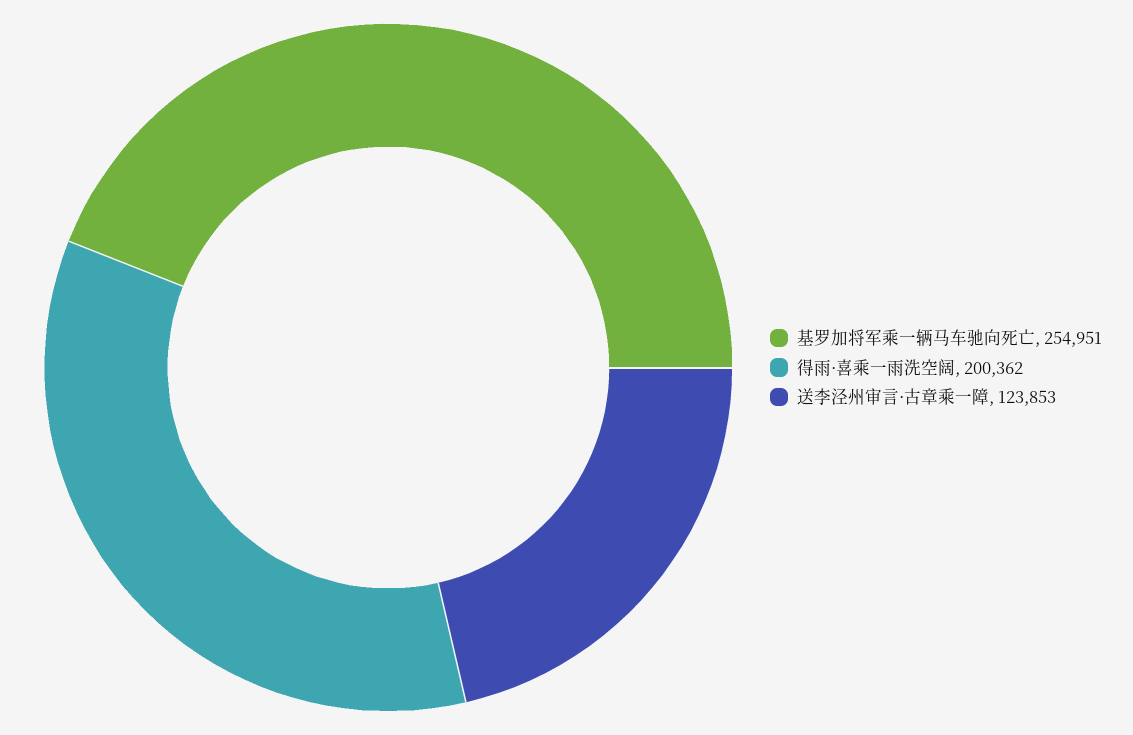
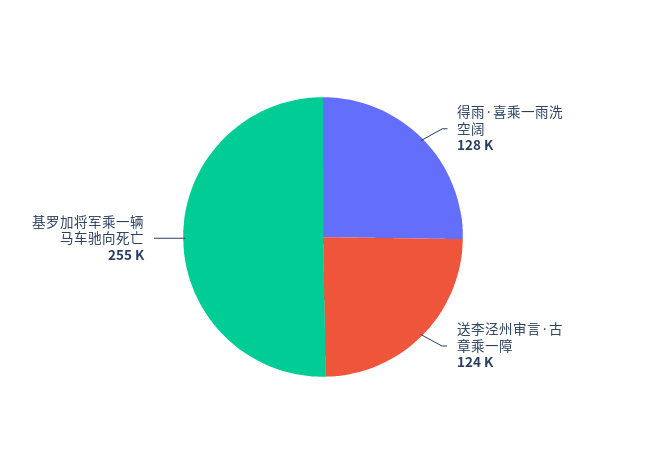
  {
    "基罗加将军乘一辆马车驰向死亡": 254951,
-   "得雨·喜乘一雨洗空阔": 200362,
+   "得雨·喜乘一雨洗空阔": 128000,
    "送李泾州审言·古章乘一障": 123853
  }

